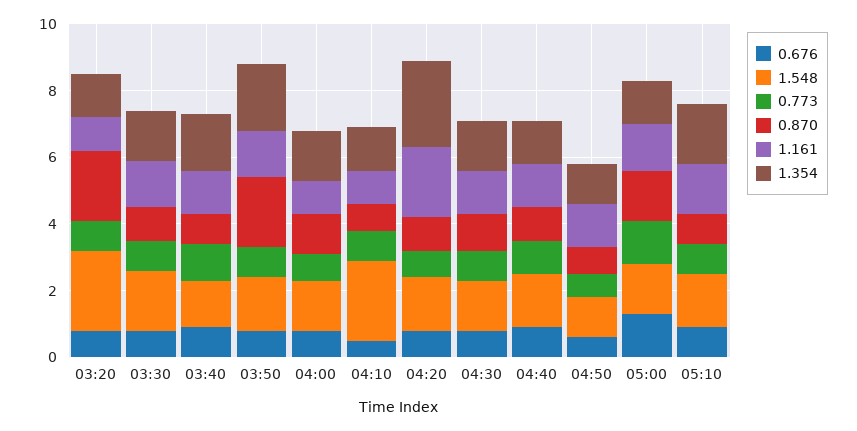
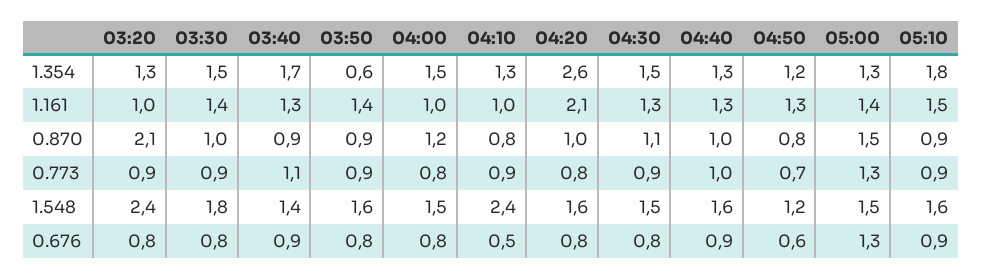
  {
    "0.676": {
      "03:20": 0.8,
      "03:30": 0.8,
      "03:40": 0.9,
      "03:50": 0.8,
      "04:00": 0.8,
      "04:10": 0.5,
      "04:20": 0.8,
      "04:30": 0.8,
      "04:40": 0.9,
      "04:50": 0.6,
      "05:00": 1.3,
      "05:10": 0.9
    },
    "1.548": {
      "03:20": 2.4,
      "03:30": 1.8,
      "03:40": 1.4,
      "03:50": 1.6,
      "04:00": 1.5,
      "04:10": 2.4,
      "04:20": 1.6,
      "04:30": 1.5,
      "04:40": 1.6,
      "04:50": 1.2,
      "05:00": 1.5,
      "05:10": 1.6
    },
    "0.773": {
      "03:20": 0.9,
      "03:30": 0.9,
      "03:40": 1.1,
      "03:50": 0.9,
      "04:00": 0.8,
      "04:10": 0.9,
      "04:20": 0.8,
      "04:30": 0.9,
      "04:40": 1,
      "04:50": 0.7,
      "05:00": 1.3,
      "05:10": 0.9
    },
    "0.870": {
      "03:20": 2.1,
      "03:30": 1,
      "03:40": 0.9,
-     "03:50": 2,
+     "03:50": 0.9,
      "04:00": 1.2,
      "04:10": 0.8,
      "04:20": 1,
      "04:30": 1.1,
      "04:40": 1,
      "04:50": 0.8,
      "05:00": 1.5,
      "05:10": 0.9
    },
    "1.161": {
      "03:20": 1,
      "03:30": 1.4,
      "03:40": 1.3,
      "03:50": 1.4,
      "04:00": 1,
      "04:10": 1,
      "04:20": 2.1,
      "04:30": 1.3,
      "04:40": 1.3,
      "04:50": 1.3,
      "05:00": 1.4,
      "05:10": 1.5
    },
    "1.354": {
      "03:20": 1.3,
      "03:30": 1.5,
      "03:40": 1.7,
-     "03:50": 2,
+     "03:50": 0.6,
      "04:00": 1.5,
      "04:10": 1.3,
      "04:20": 2.6,
      "04:30": 1.5,
      "04:40": 1.3,
      "04:50": 1.2,
      "05:00": 1.3,
      "05:10": 1.8
    }
  }

